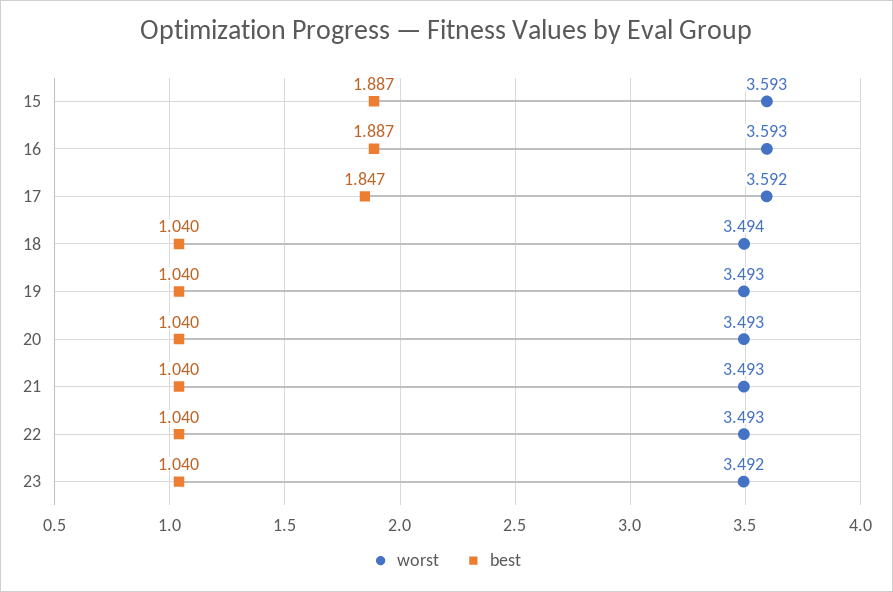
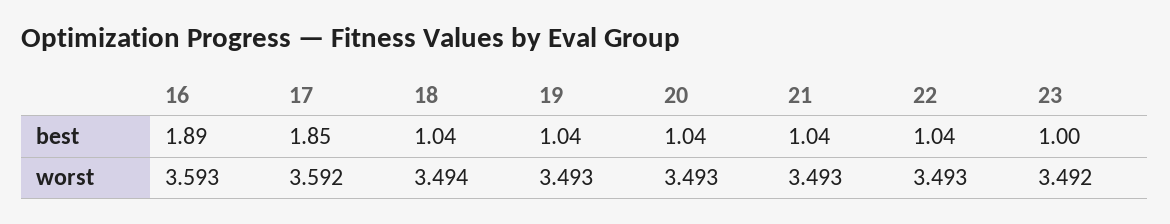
  {
    "worst": {
-     "15": 3.593,
      "16": 3.593,
      "17": 3.592,
      "18": 3.494,
      "19": 3.493,
      "20": 3.493,
      "21": 3.493,
      "22": 3.493,
      "23": 3.492
    },
    "best": {
-     "15": 1.887,
      "16": 1.887,
      "17": 1.847,
      "18": 1.04,
      "19": 1.04,
      "20": 1.04,
      "21": 1.04,
      "22": 1.04,
-     "23": 1.04
+     "23": 1
    }
  }

